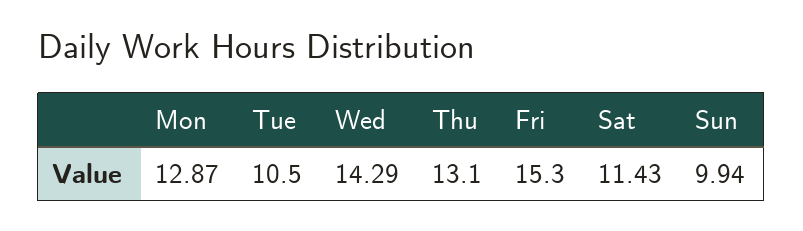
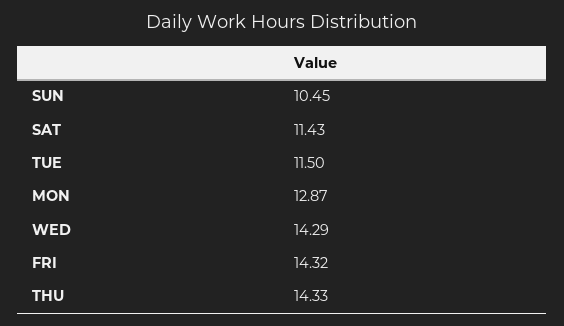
  {
    "Mon": 12.87,
-   "Tue": 10.5,
+   "Tue": 11.5,
    "Wed": 14.29,
-   "Thu": 13.1,
+   "Thu": 14.33,
-   "Fri": 15.3,
+   "Fri": 14.32,
    "Sat": 11.43,
-   "Sun": 9.94
+   "Sun": 10.45
  }

